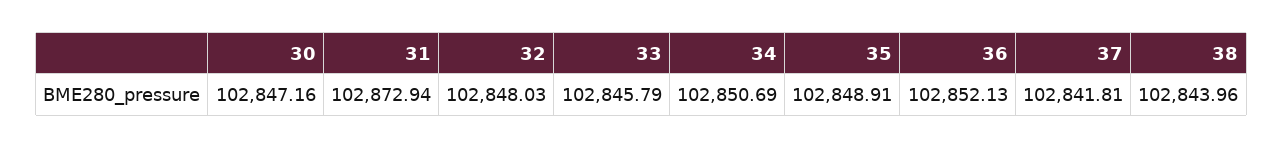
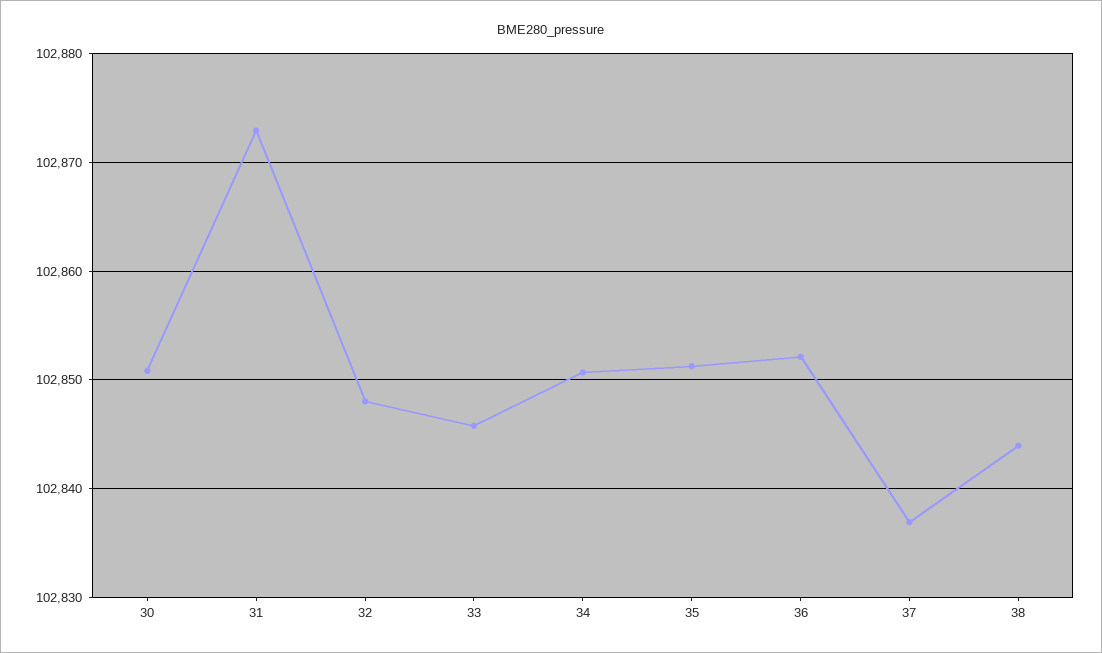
  {
-   "30": 102847.16,
+   "30": 102851,
    "31": 102872.94,
    "32": 102848.03,
    "33": 102845.79,
    "34": 102850.69,
-   "35": 102848.91,
+   "35": 102851,
    "36": 102852.13,
-   "37": 102841.81,
+   "37": 102837,
    "38": 102843.96
  }

